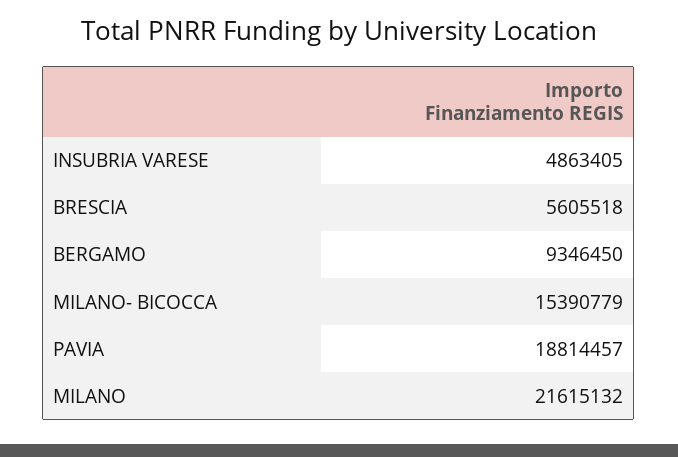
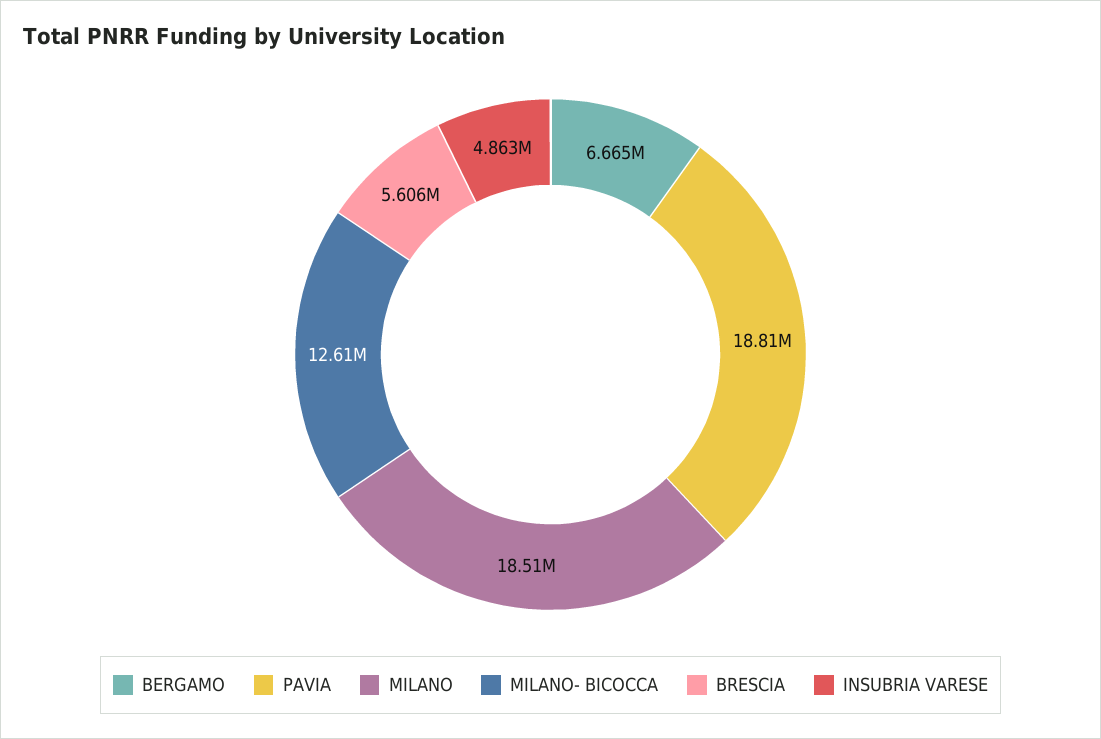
  {
    "INSUBRIA VARESE": 4863405,
    "BRESCIA": 5605518,
-   "BERGAMO": 9346450,
+   "BERGAMO": 6665000,
-   "MILANO- BICOCCA": 15390779,
+   "MILANO- BICOCCA": 12610000,
    "PAVIA": 18814457,
-   "MILANO": 21615132
+   "MILANO": 18510000
  }

